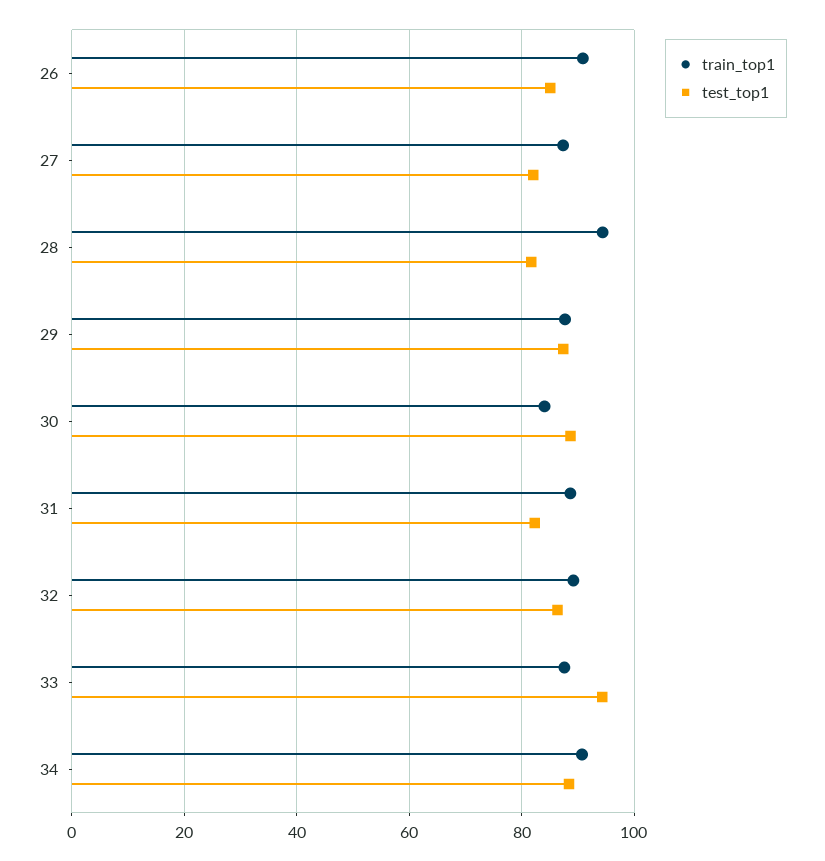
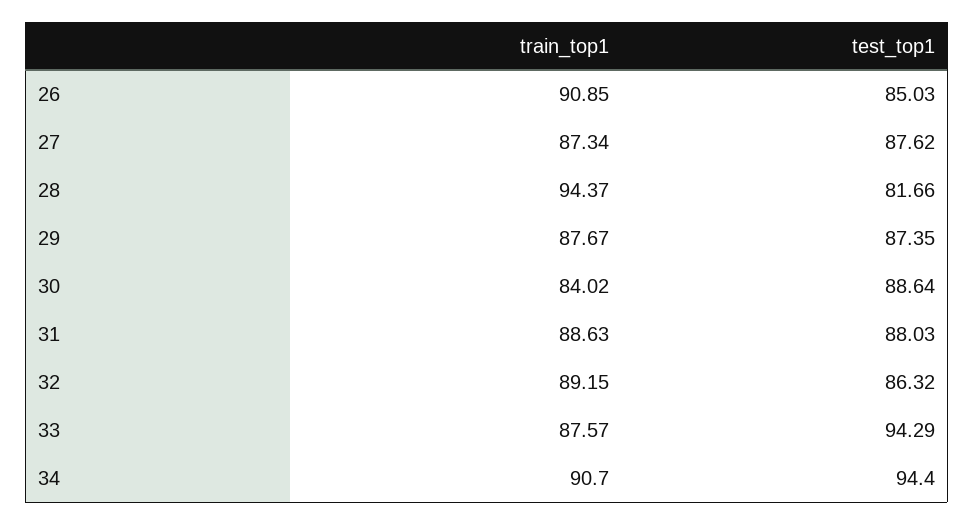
  {
    "train_top1": {
      "26": 90.85,
      "27": 87.34,
      "28": 94.37,
      "29": 87.67,
      "30": 84.02,
      "31": 88.63,
      "32": 89.15,
      "33": 87.57,
      "34": 90.7
    },
    "test_top1": {
      "26": 85.03,
-     "27": 82,
+     "27": 87.62,
      "28": 81.66,
      "29": 87.35,
      "30": 88.64,
-     "31": 82,
+     "31": 88.03,
      "32": 86.32,
      "33": 94.29,
-     "34": 88
+     "34": 94.4
    }
  }

